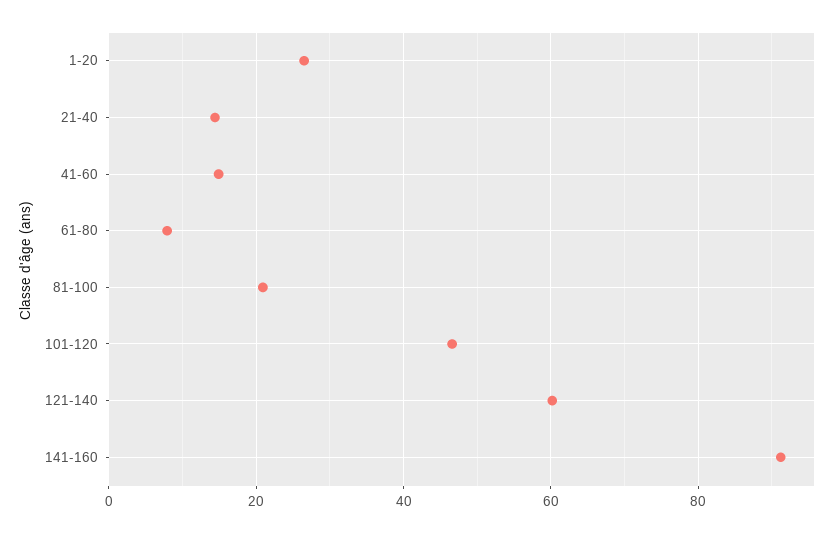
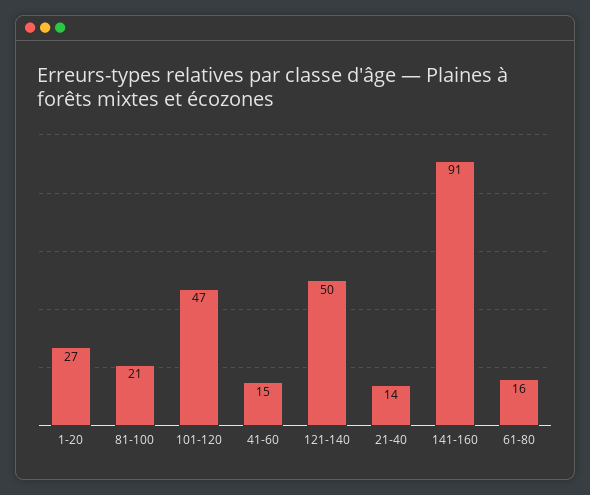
  {
    "1-20": 27,
    "21-40": 14,
    "41-60": 15,
-   "61-80": 8,
+   "61-80": 16,
    "81-100": 21,
    "101-120": 47,
-   "121-140": 60,
+   "121-140": 50,
    "141-160": 91
  }

